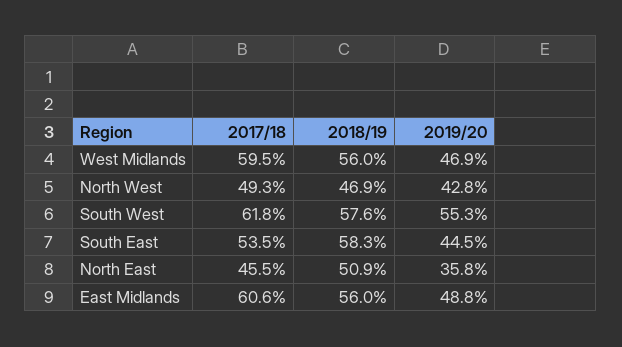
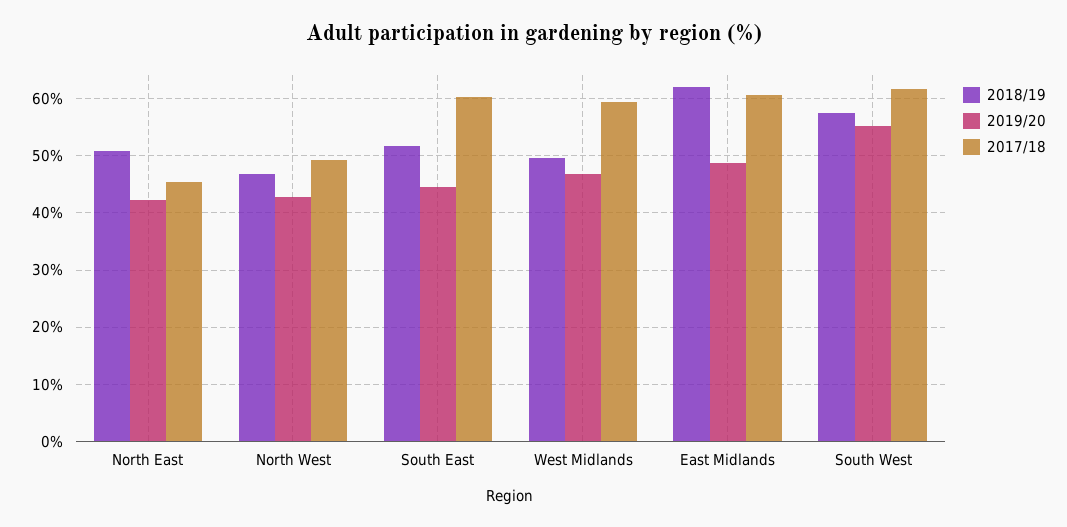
  {
    "2017/18": {
      "West Midlands": 59.5,
      "North West": 49.3,
      "South West": 61.8,
-     "South East": 53.5,
+     "South East": 60,
      "North East": 45.5,
      "East Midlands": 60.6
    },
    "2018/19": {
-     "West Midlands": 56,
+     "West Midlands": 50,
      "North West": 46.9,
      "South West": 57.6,
-     "South East": 58.3,
+     "South East": 52,
      "North East": 50.9,
-     "East Midlands": 56
+     "East Midlands": 62
    },
    "2019/20": {
      "West Midlands": 46.9,
      "North West": 42.8,
      "South West": 55.3,
      "South East": 44.5,
-     "North East": 35.8,
+     "North East": 42,
      "East Midlands": 48.8
    }
  }

